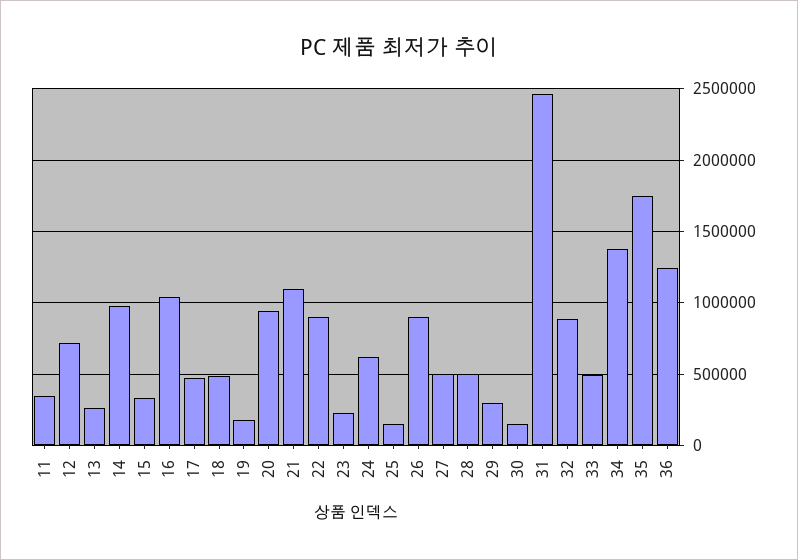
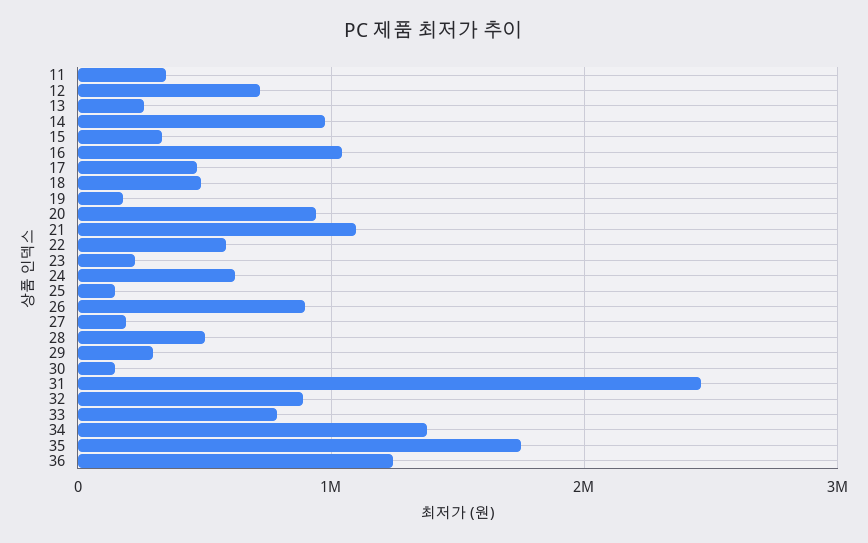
  {
    "11": 350000,
    "12": 700000,
    "13": 250000,
    "14": 1000000,
    "15": 350000,
    "16": 1050000,
    "17": 450000,
    "18": 500000,
    "19": 200000,
    "20": 950000,
    "21": 1100000,
-   "22": 900000,
+   "22": 600000,
    "23": 250000,
    "24": 600000,
    "25": 150000,
    "26": 900000,
-   "27": 500000,
+   "27": 200000,
    "28": 500000,
    "29": 300000,
    "30": 150000,
    "31": 2450000,
    "32": 900000,
-   "33": 500000,
+   "33": 800000,
    "34": 1400000,
    "35": 1750000,
    "36": 1250000
  }

